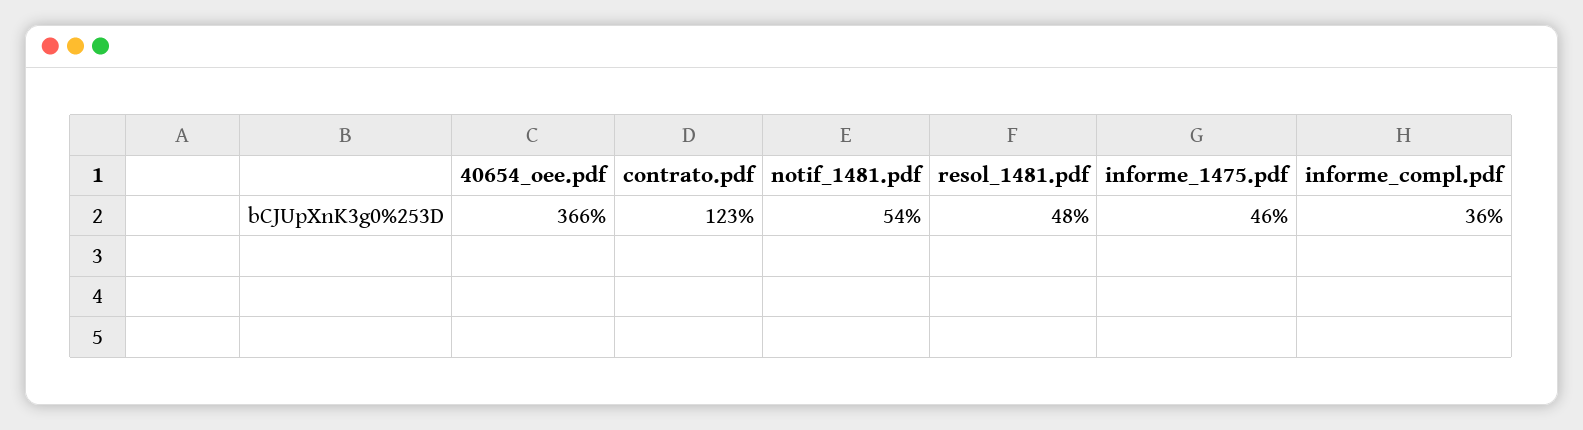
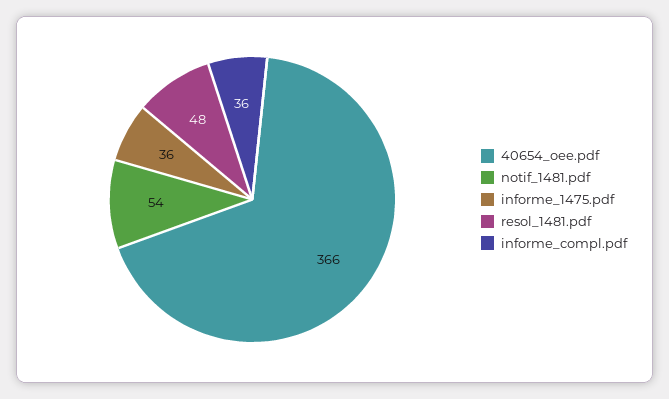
  {
    "40654_oee.pdf": 366,
-   "contrato.pdf": 123,
    "notif_1481.pdf": 54,
    "resol_1481.pdf": 48,
-   "informe_1475.pdf": 46,
+   "informe_1475.pdf": 36,
    "informe_compl.pdf": 36
  }

